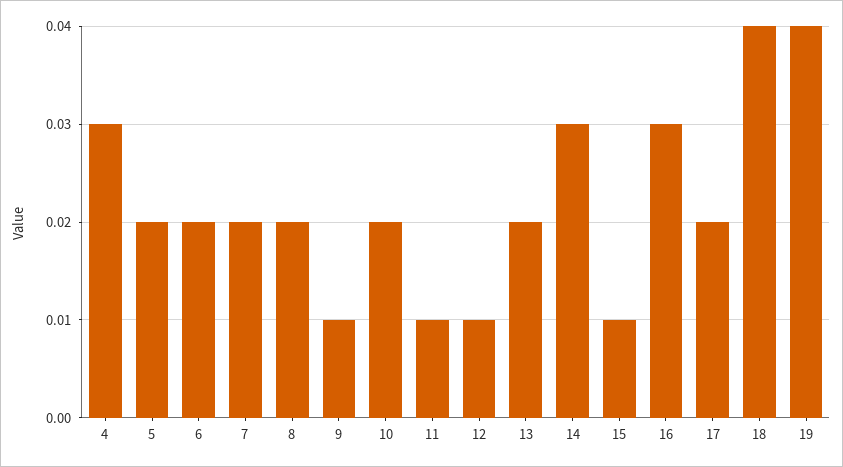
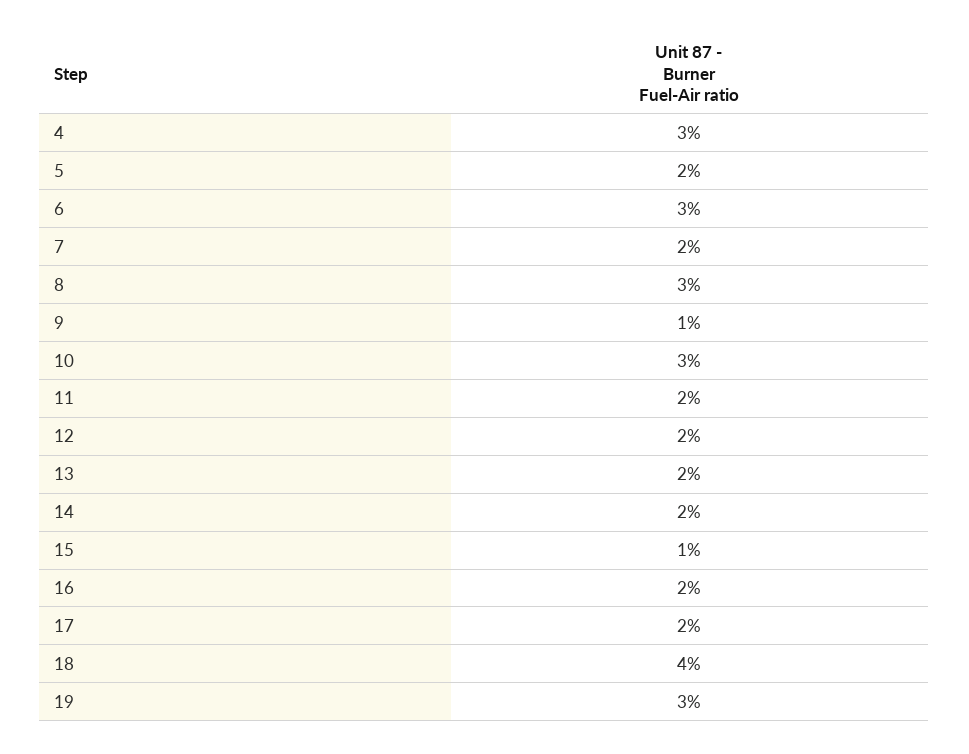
  {
    "4": 0.03,
    "5": 0.02,
-   "6": 0.02,
+   "6": 0.03,
    "7": 0.02,
-   "8": 0.02,
+   "8": 0.03,
    "9": 0.01,
-   "10": 0.02,
+   "10": 0.03,
-   "11": 0.01,
+   "11": 0.02,
-   "12": 0.01,
+   "12": 0.02,
    "13": 0.02,
-   "14": 0.03,
+   "14": 0.02,
    "15": 0.01,
-   "16": 0.03,
+   "16": 0.02,
    "17": 0.02,
    "18": 0.04,
-   "19": 0.04
+   "19": 0.03
  }

